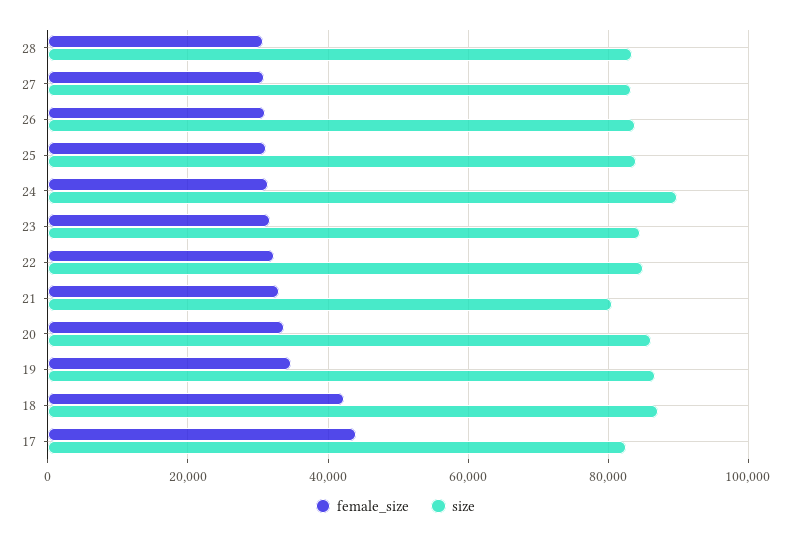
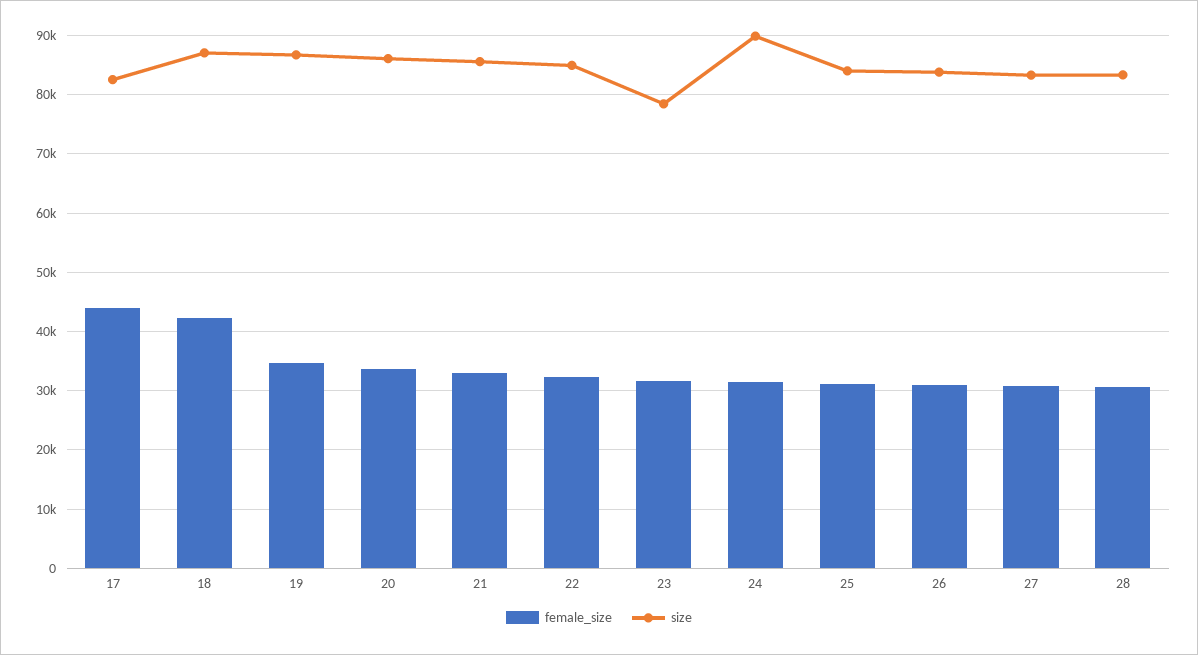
  {
    "female_size": {
      "28": 30000,
      "27": 30000,
      "26": 32000,
      "25": 32000,
      "24": 32000,
      "23": 32000,
      "22": 32000,
      "21": 32000,
      "20": 34000,
      "19": 34000,
      "18": 42000,
      "17": 44000
    },
    "size": {
      "28": 84000,
      "27": 84000,
      "26": 84000,
      "25": 84000,
      "24": 90000,
-     "23": 84000,
+     "23": 78000,
      "22": 84000,
-     "21": 80000,
+     "21": 86000,
      "20": 86000,
      "19": 86000,
      "18": 88000,
      "17": 82000
    }
  }

